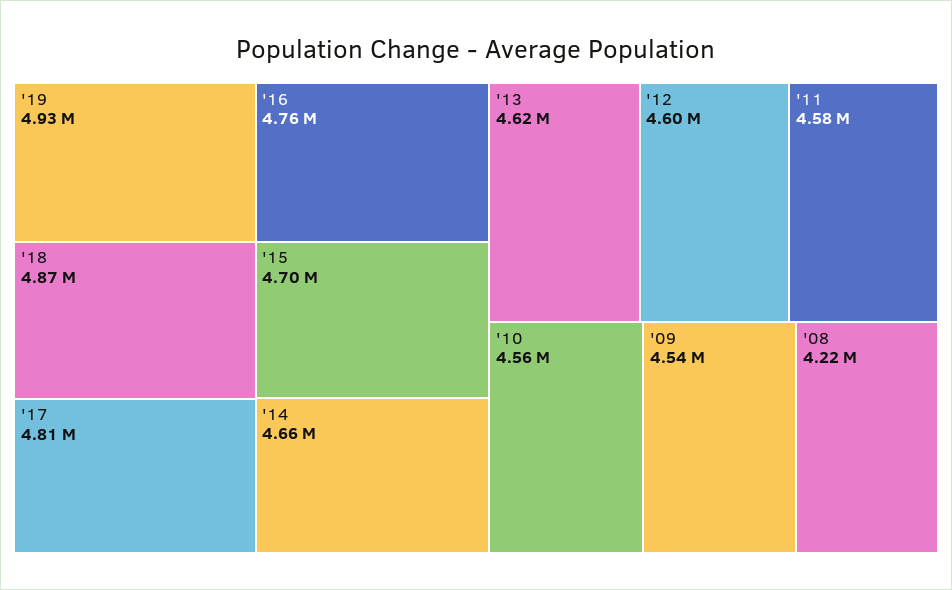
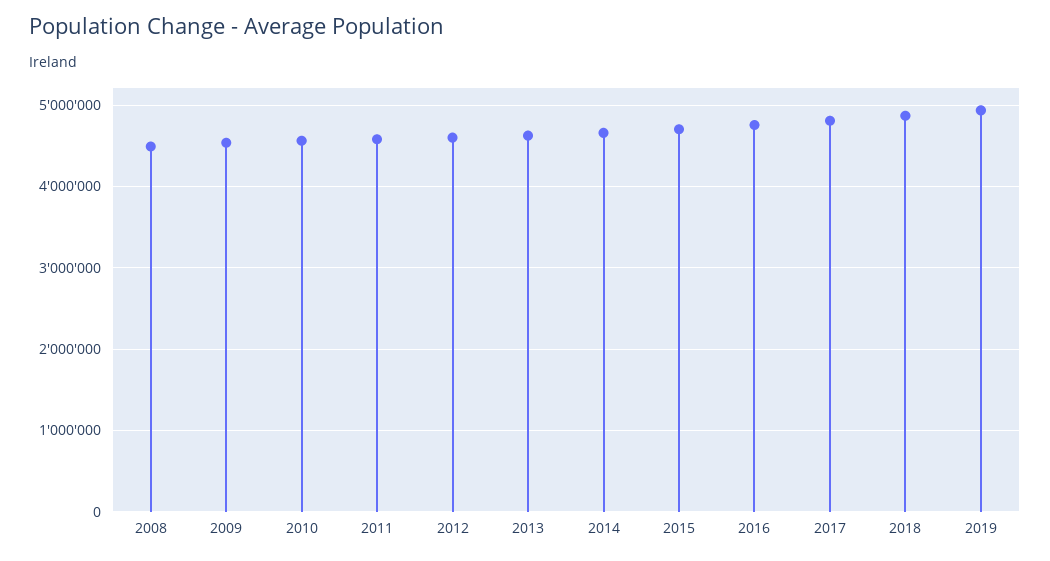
  {
    "'19": 4930000,
    "'18": 4870000,
    "'17": 4810000,
    "'16": 4760000,
    "'15": 4700000,
    "'14": 4660000,
    "'13": 4620000,
    "'12": 4600000,
    "'11": 4580000,
    "'10": 4560000,
    "'09": 4540000,
-   "'08": 4220000
+   "'08": 4500000
  }

